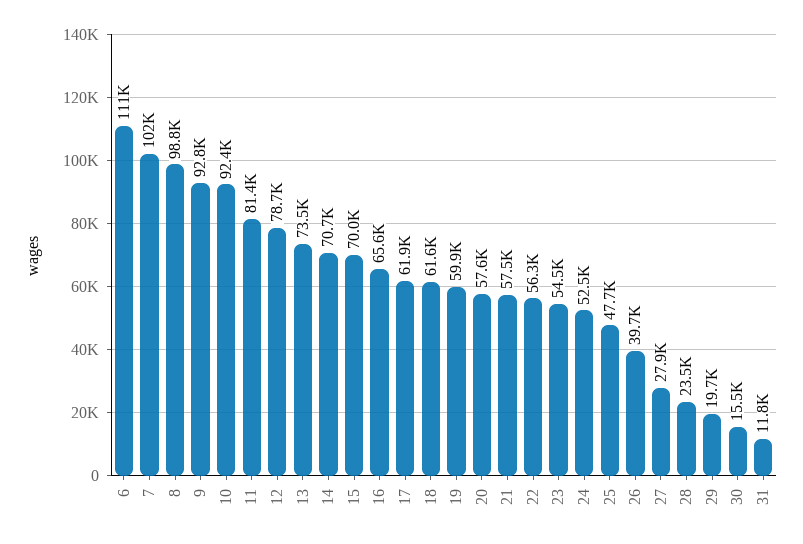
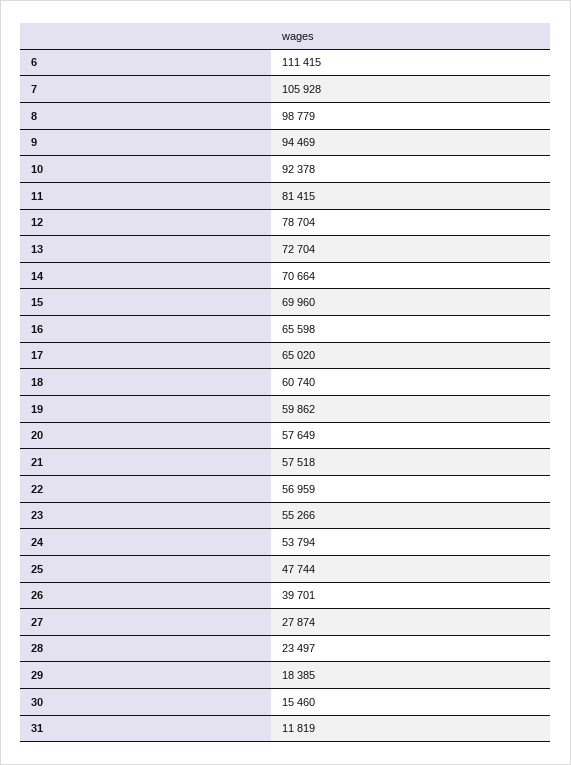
  {
    "6": 111415,
-   "7": 102000,
+   "7": 105928,
    "8": 98779,
-   "9": 92800,
+   "9": 94469,
    "10": 92378,
    "11": 81415,
    "12": 78704,
-   "13": 73500,
+   "13": 72704,
    "14": 70664,
    "15": 69960,
    "16": 65598,
-   "17": 61900,
+   "17": 65020,
-   "18": 61600,
+   "18": 60740,
    "19": 59862,
    "20": 57649,
    "21": 57518,
-   "22": 56300,
+   "22": 56959,
-   "23": 54500,
+   "23": 55266,
-   "24": 52500,
+   "24": 53794,
    "25": 47744,
    "26": 39701,
    "27": 27874,
    "28": 23497,
-   "29": 19700,
+   "29": 18385,
    "30": 15460,
    "31": 11819
  }

